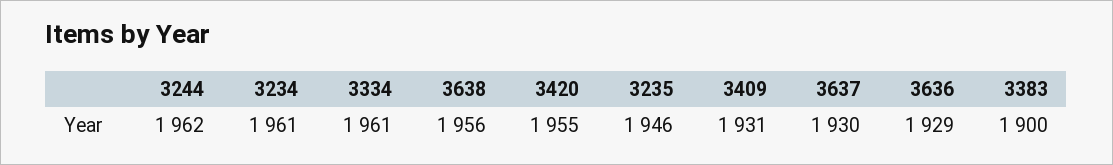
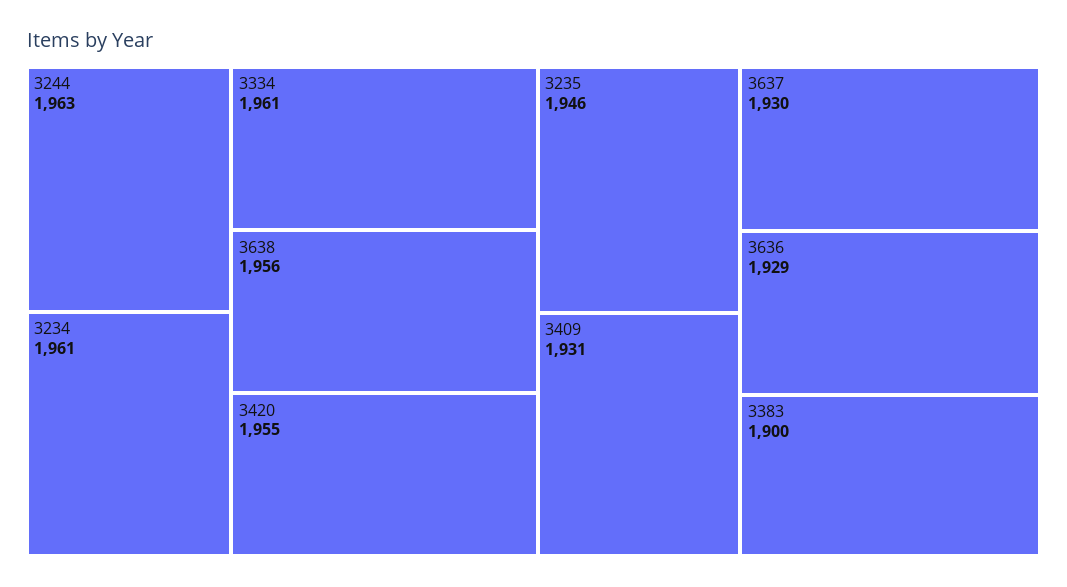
  {
-   "3244": 1962,
+   "3244": 1963,
    "3234": 1961,
    "3334": 1961,
    "3638": 1956,
    "3420": 1955,
    "3235": 1946,
    "3409": 1931,
    "3637": 1930,
    "3636": 1929,
    "3383": 1900
  }

